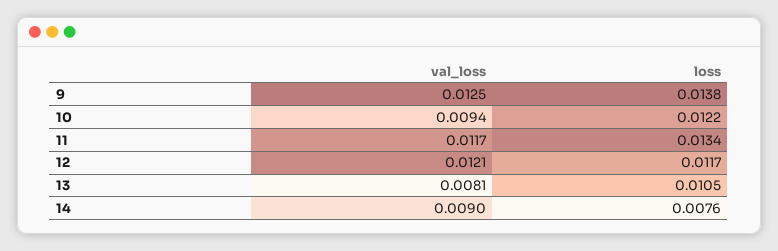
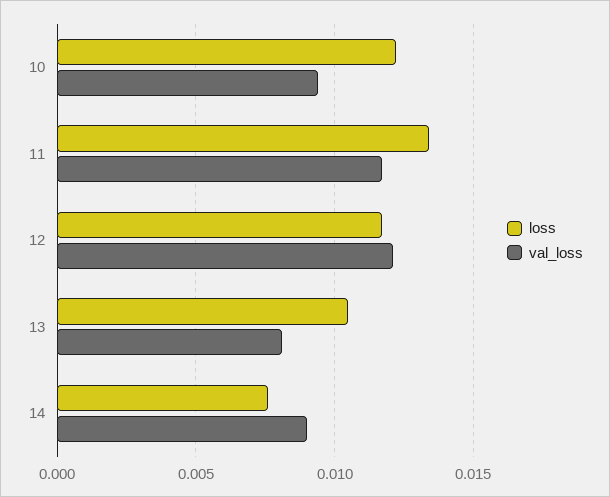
  {
    "val_loss": {
-     "9": 0.0125,
      "10": 0.0094,
      "11": 0.0117,
      "12": 0.0121,
      "13": 0.0081,
      "14": 0.009
    },
    "loss": {
-     "9": 0.0138,
      "10": 0.0122,
      "11": 0.0134,
      "12": 0.0117,
      "13": 0.0105,
      "14": 0.0076
    }
  }

